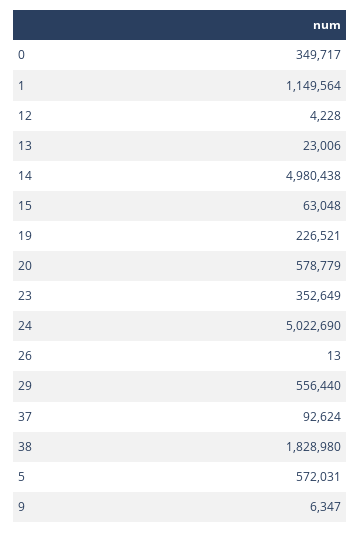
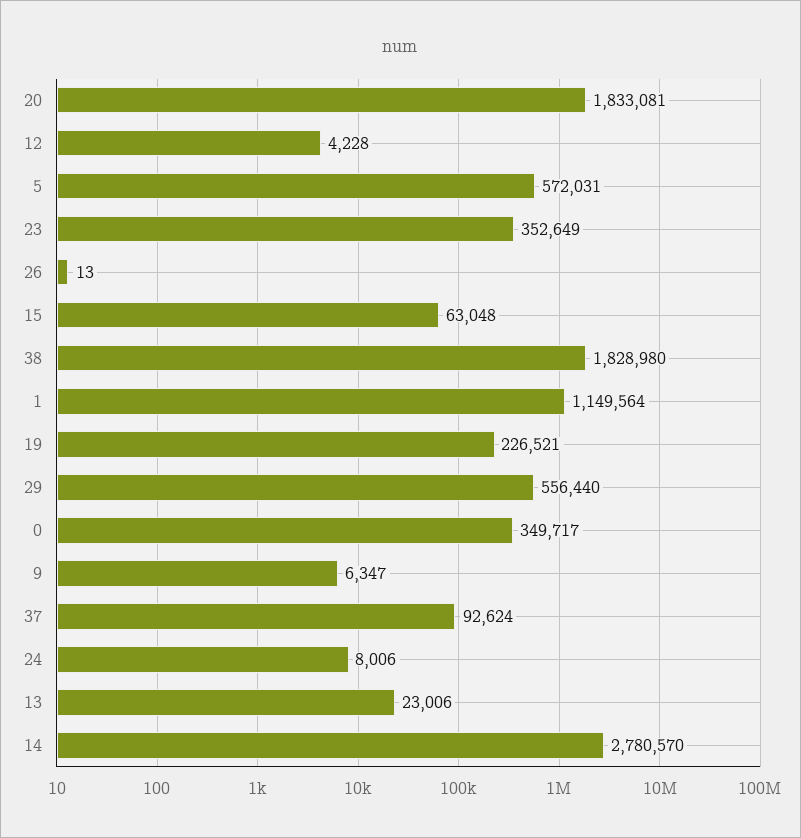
  {
    "0": 349717,
    "1": 1149564,
    "12": 4228,
    "13": 23006,
-   "14": 4980438,
+   "14": 2780570,
    "15": 63048,
    "19": 226521,
-   "20": 578779,
+   "20": 1833081,
    "23": 352649,
-   "24": 5022690,
+   "24": 8006,
    "26": 13,
    "29": 556440,
    "37": 92624,
    "38": 1828980,
    "5": 572031,
    "9": 6347
  }

